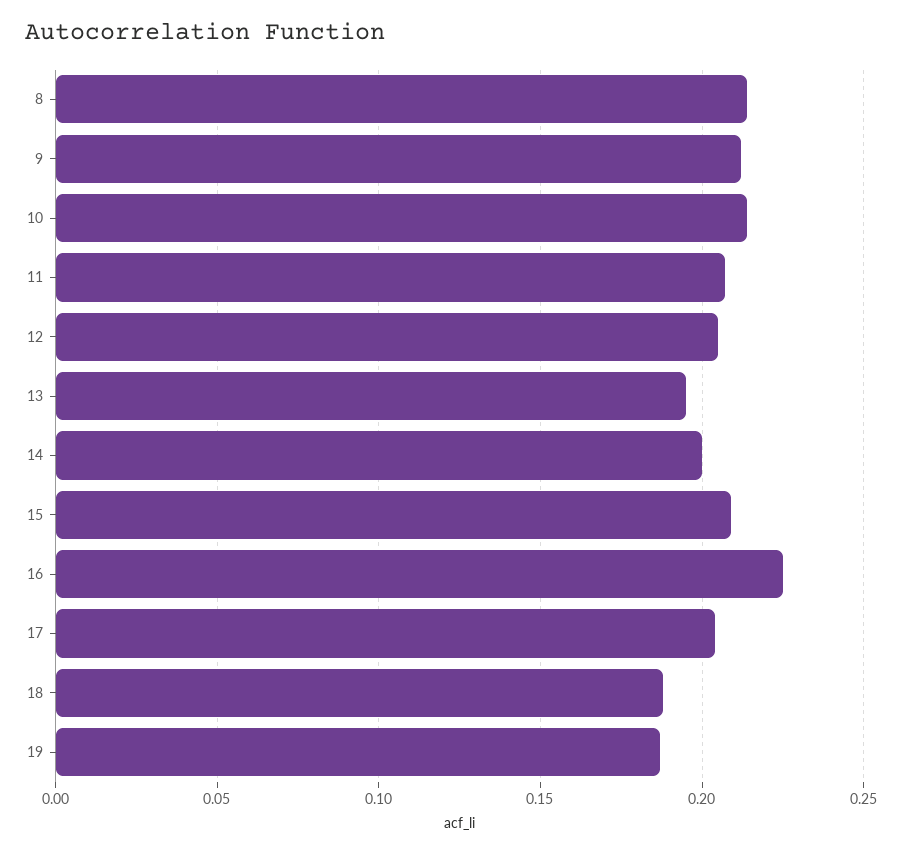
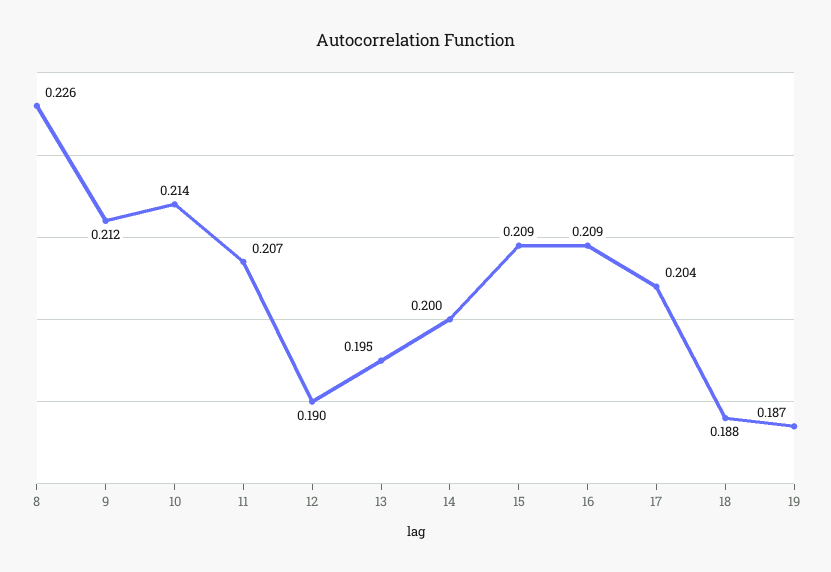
  {
-   "8": 0.215,
+   "8": 0.226,
    "9": 0.212,
    "10": 0.214,
    "11": 0.207,
-   "12": 0.205,
+   "12": 0.19,
    "13": 0.195,
    "14": 0.2,
    "15": 0.209,
-   "16": 0.225,
+   "16": 0.209,
    "17": 0.204,
    "18": 0.188,
    "19": 0.187
  }

